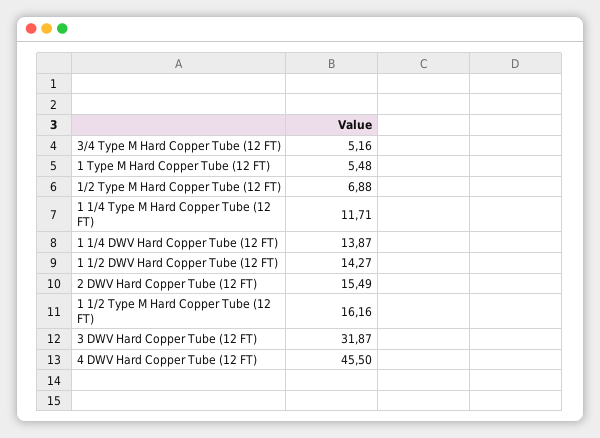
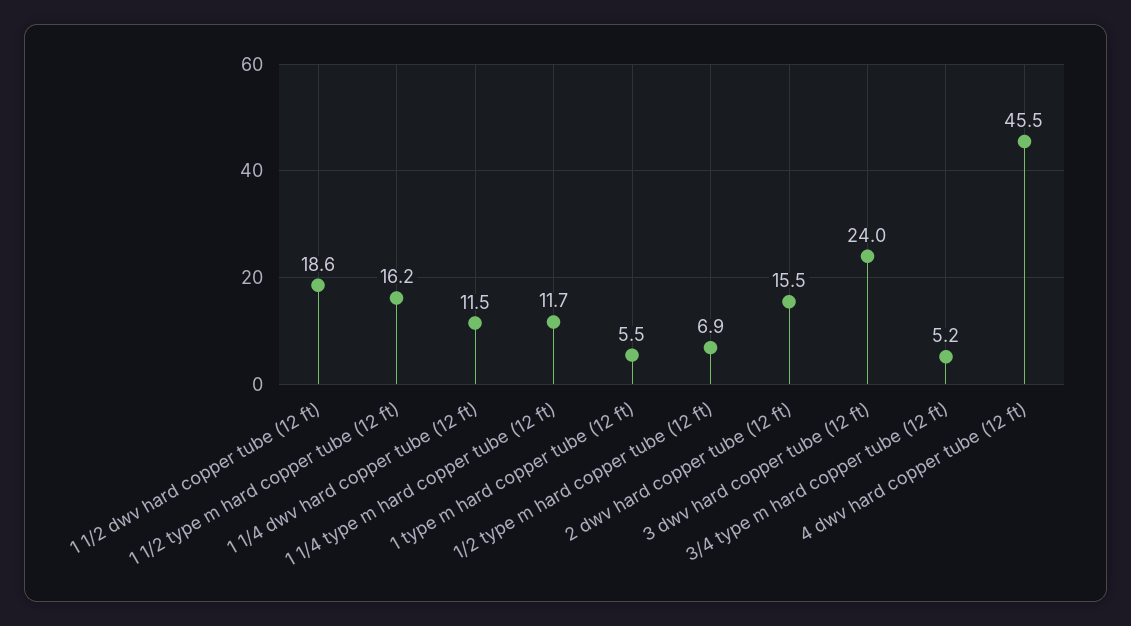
  {
    "3/4 Type M Hard Copper Tube (12 FT)": 5.16,
    "1 Type M Hard Copper Tube (12 FT)": 5.48,
    "1/2 Type M Hard Copper Tube (12 FT)": 6.88,
    "1 1/4 Type M Hard Copper Tube (12 FT)": 11.71,
-   "1 1/4 DWV Hard Copper Tube (12 FT)": 13.87,
+   "1 1/4 DWV Hard Copper Tube (12 FT)": 11.5,
-   "1 1/2 DWV Hard Copper Tube (12 FT)": 14.27,
+   "1 1/2 DWV Hard Copper Tube (12 FT)": 18.6,
    "2 DWV Hard Copper Tube (12 FT)": 15.49,
    "1 1/2 Type M Hard Copper Tube (12 FT)": 16.16,
-   "3 DWV Hard Copper Tube (12 FT)": 31.87,
+   "3 DWV Hard Copper Tube (12 FT)": 24,
    "4 DWV Hard Copper Tube (12 FT)": 45.5
  }

